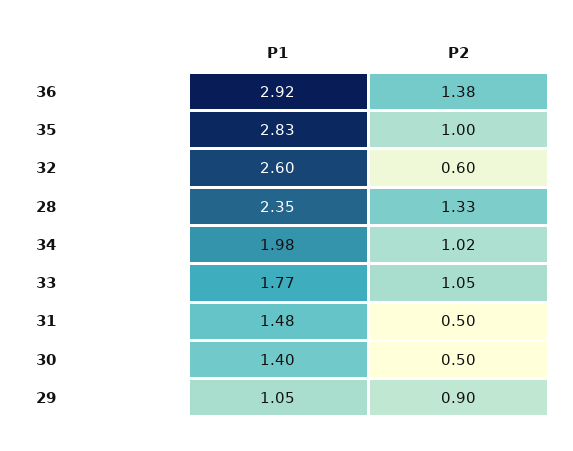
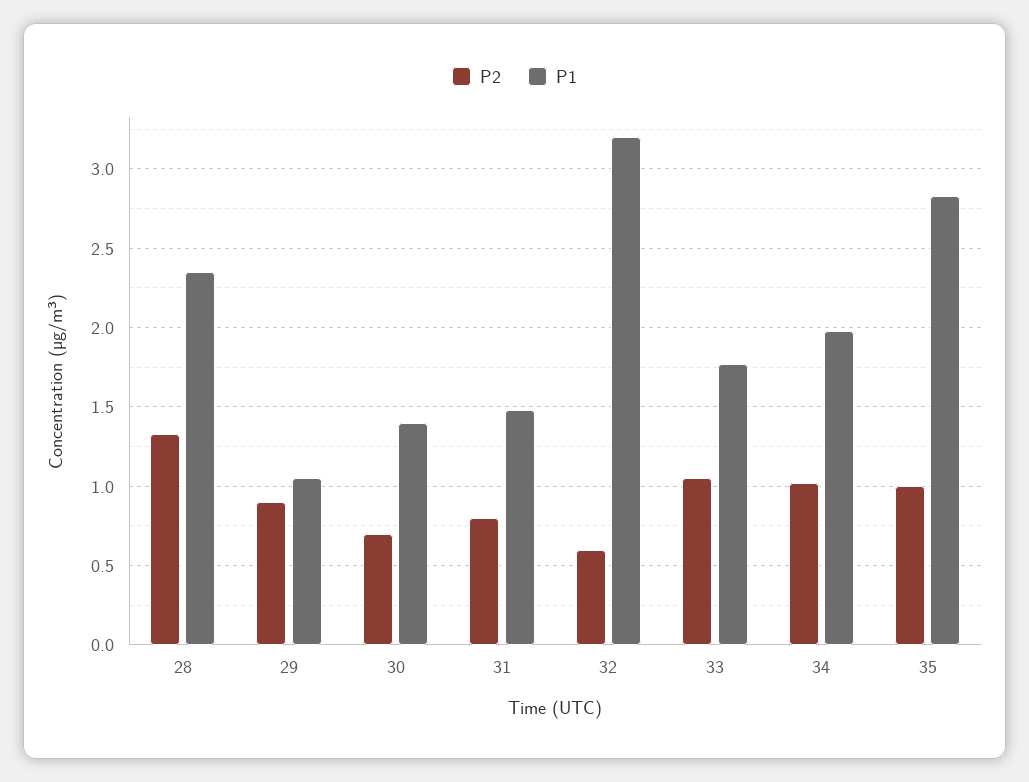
  {
    "P1": {
-     "36": 2.92,
      "35": 2.83,
-     "32": 2.6,
+     "32": 3.2,
      "28": 2.35,
      "34": 1.98,
      "33": 1.77,
      "31": 1.48,
      "30": 1.4,
      "29": 1.05
    },
    "P2": {
-     "36": 1.38,
      "35": 1,
      "32": 0.6,
      "28": 1.33,
      "34": 1.02,
      "33": 1.05,
-     "31": 0.5,
+     "31": 0.8,
-     "30": 0.5,
+     "30": 0.7,
      "29": 0.9
    }
  }

